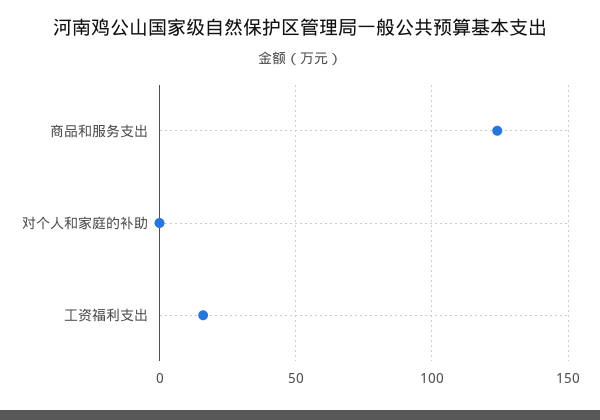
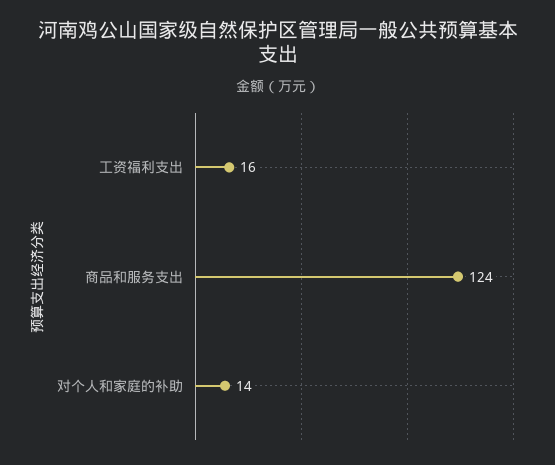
  {
    "商品和服务支出": 124,
-   "对个人和家庭的补助": 0,
+   "对个人和家庭的补助": 14,
    "工资福利支出": 16
  }

